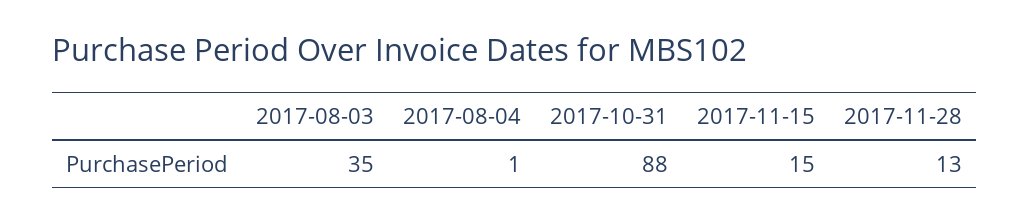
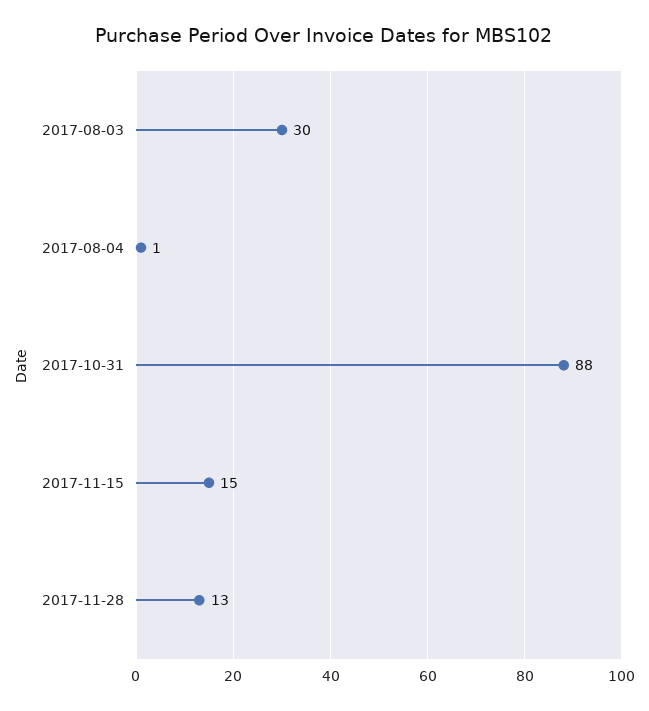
  {
-   "2017-08-03": 35,
+   "2017-08-03": 30,
    "2017-08-04": 1,
    "2017-10-31": 88,
    "2017-11-15": 15,
    "2017-11-28": 13
  }

